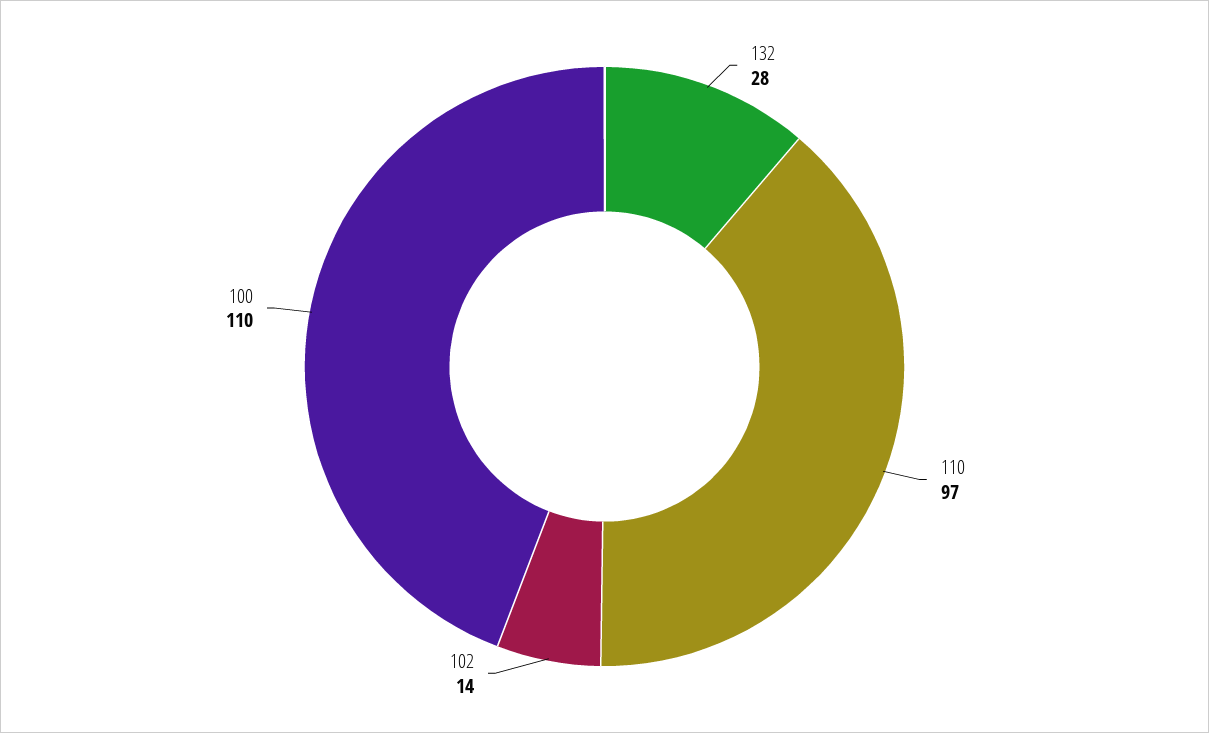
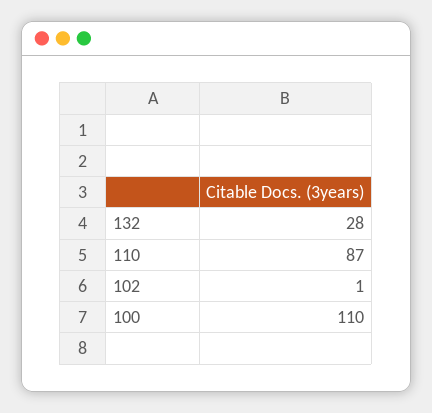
  {
    "132": 28,
-   "110": 97,
+   "110": 87,
-   "102": 14,
+   "102": 1,
    "100": 110
  }

